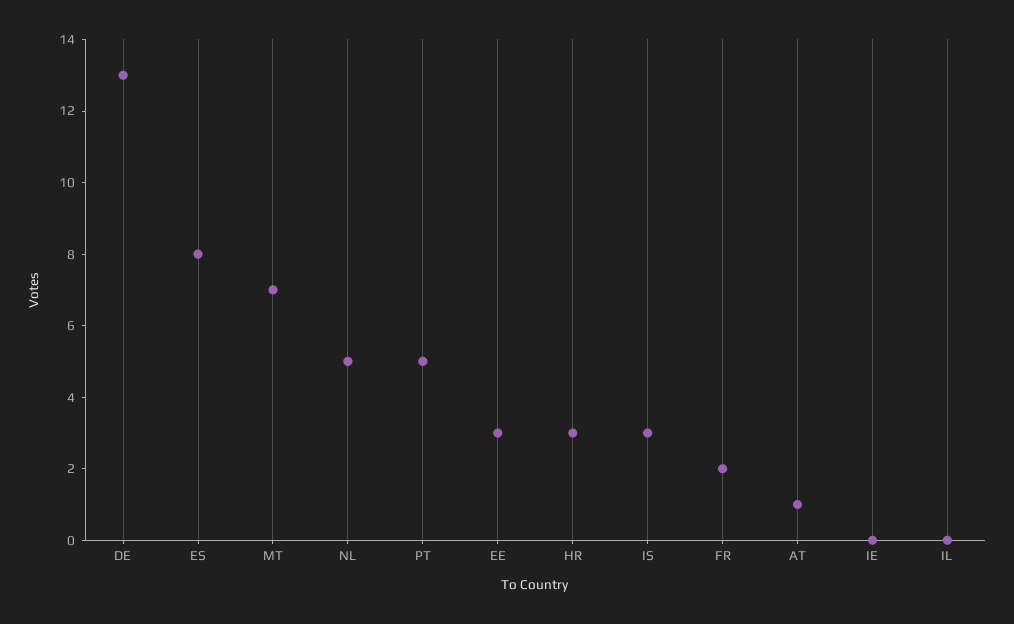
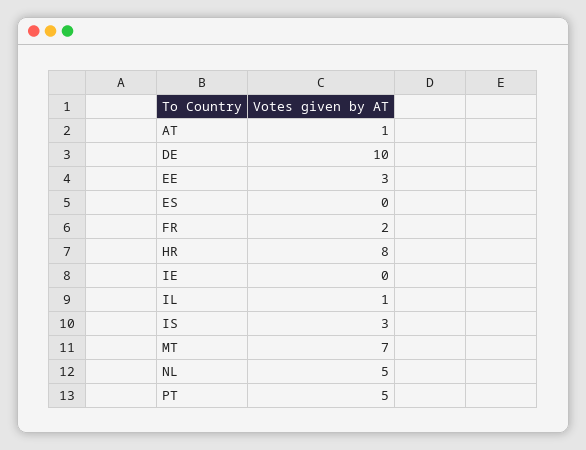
  {
-   "DE": 13,
+   "DE": 10,
-   "ES": 8,
+   "ES": 0,
    "MT": 7,
    "NL": 5,
    "PT": 5,
    "EE": 3,
-   "HR": 3,
+   "HR": 8,
    "IS": 3,
    "FR": 2,
    "AT": 1,
    "IE": 0,
-   "IL": 0
+   "IL": 1
  }

